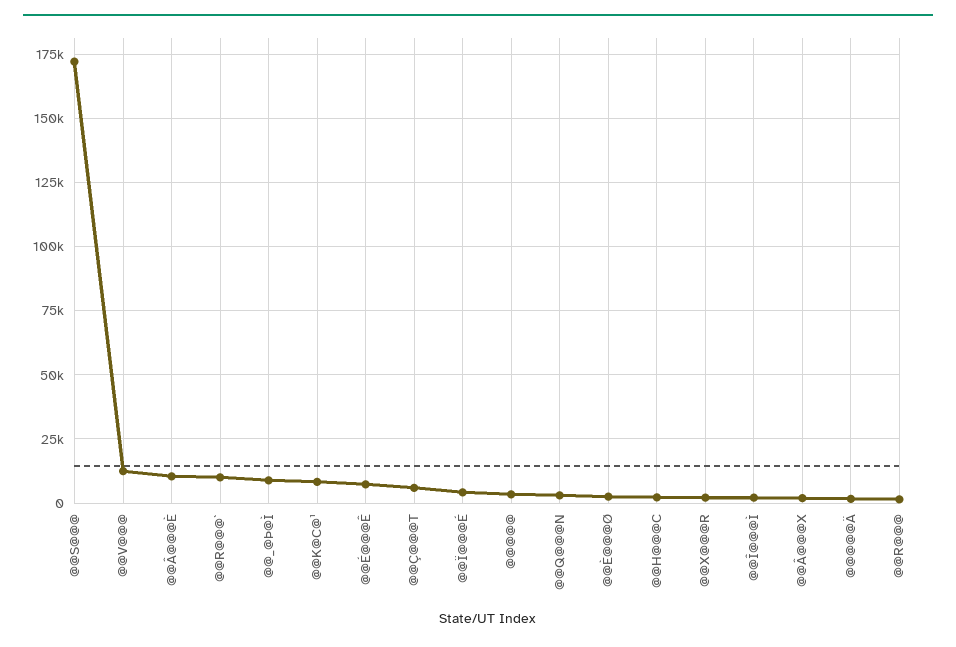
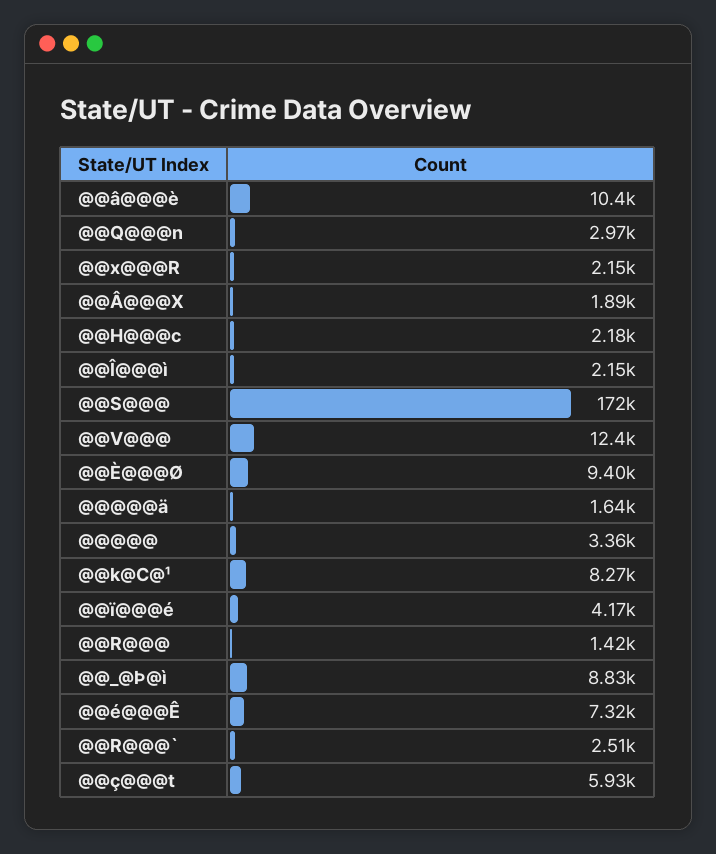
  {
    "@@S@@@": 172000,
    "@@V@@@": 12400,
    "@@Â@@@È": 10400,
-   "@@R@@@`": 10000,
+   "@@R@@@`": 2510,
    "@@_@Þ@Ì": 8830,
    "@@K@C@¹": 8270,
    "@@É@@@Ê": 7320,
    "@@Ç@@@T": 5930,
    "@@Ï@@@É": 4170,
    "@@@@@": 3360,
    "@@Q@@@N": 2970,
-   "@@È@@@Ø": 2500,
+   "@@È@@@Ø": 9400,
    "@@H@@@C": 2180,
    "@@X@@@R": 2150,
    "@@Î@@@Ì": 2150,
    "@@Â@@@X": 1890,
    "@@@@@Ä": 1640,
    "@@R@@@": 1420
  }

